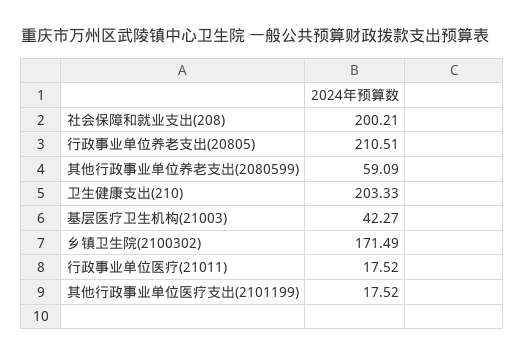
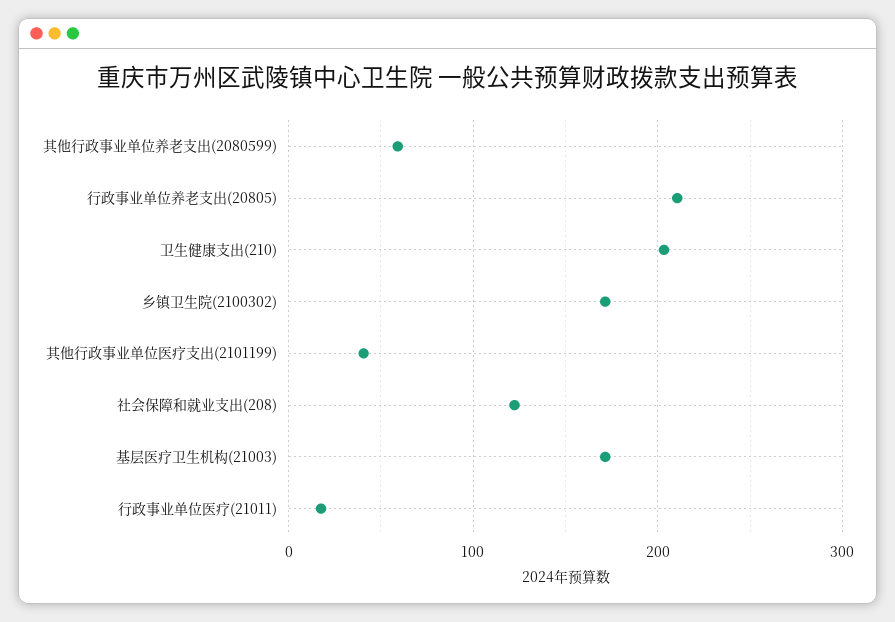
  {
-   "社会保障和就业支出(208)": 200.21,
+   "社会保障和就业支出(208)": 120,
    "行政事业单位养老支出(20805)": 210.51,
    "其他行政事业单位养老支出(2080599)": 59.09,
    "卫生健康支出(210)": 203.33,
-   "基层医疗卫生机构(21003)": 42.27,
+   "基层医疗卫生机构(21003)": 170,
    "乡镇卫生院(2100302)": 171.49,
    "行政事业单位医疗(21011)": 17.52,
-   "其他行政事业单位医疗支出(2101199)": 17.52
+   "其他行政事业单位医疗支出(2101199)": 40
  }

